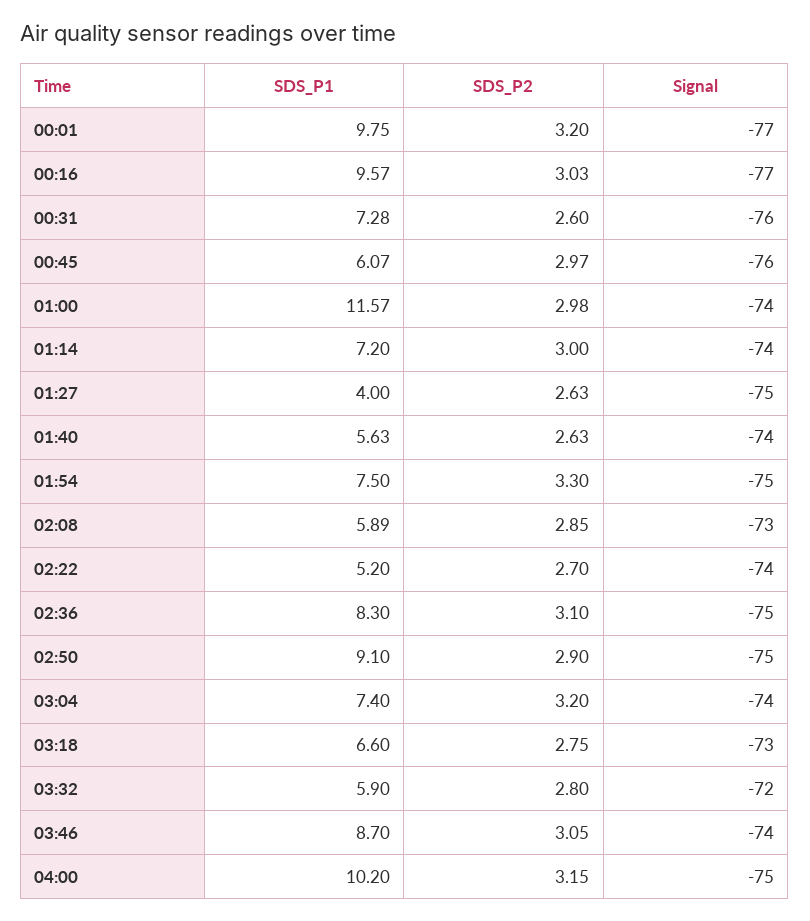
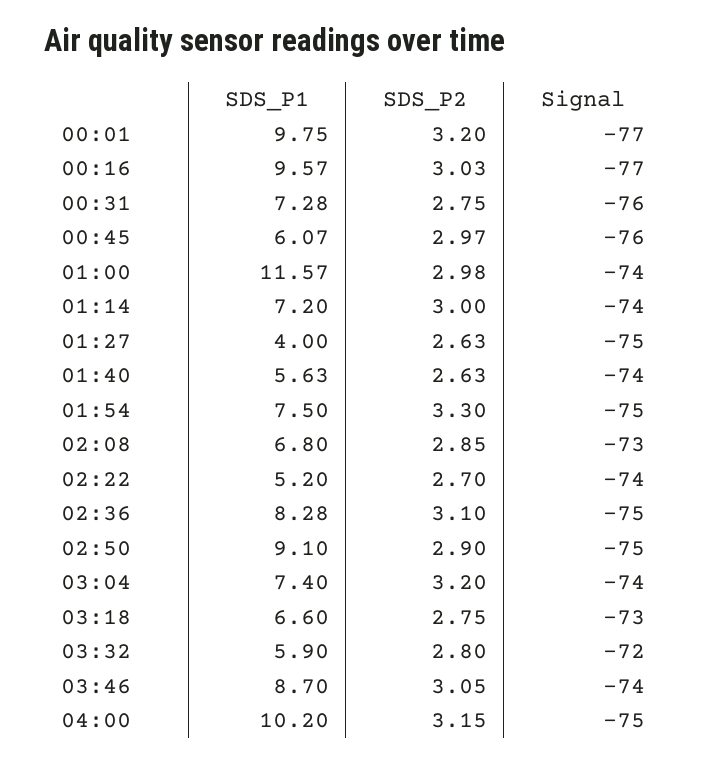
  {
    "SDS_P1": {
      "00:01": 9.75,
      "00:16": 9.57,
      "00:31": 7.28,
      "00:45": 6.07,
      "01:00": 11.57,
      "01:14": 7.2,
      "01:27": 4,
      "01:40": 5.63,
      "01:54": 7.5,
-     "02:08": 5.89,
+     "02:08": 6.8,
      "02:22": 5.2,
-     "02:36": 8.3,
+     "02:36": 8.28,
      "02:50": 9.1,
      "03:04": 7.4,
      "03:18": 6.6,
      "03:32": 5.9,
      "03:46": 8.7,
      "04:00": 10.2
    },
    "SDS_P2": {
      "00:01": 3.2,
      "00:16": 3.03,
-     "00:31": 2.6,
+     "00:31": 2.75,
      "00:45": 2.97,
      "01:00": 2.98,
      "01:14": 3,
      "01:27": 2.63,
      "01:40": 2.63,
      "01:54": 3.3,
      "02:08": 2.85,
      "02:22": 2.7,
      "02:36": 3.1,
      "02:50": 2.9,
      "03:04": 3.2,
      "03:18": 2.75,
      "03:32": 2.8,
      "03:46": 3.05,
      "04:00": 3.15
    },
    "Signal": {
      "00:01": -77,
      "00:16": -77,
      "00:31": -76,
      "00:45": -76,
      "01:00": -74,
      "01:14": -74,
      "01:27": -75,
      "01:40": -74,
      "01:54": -75,
      "02:08": -73,
      "02:22": -74,
      "02:36": -75,
      "02:50": -75,
      "03:04": -74,
      "03:18": -73,
      "03:32": -72,
      "03:46": -74,
      "04:00": -75
    }
  }

